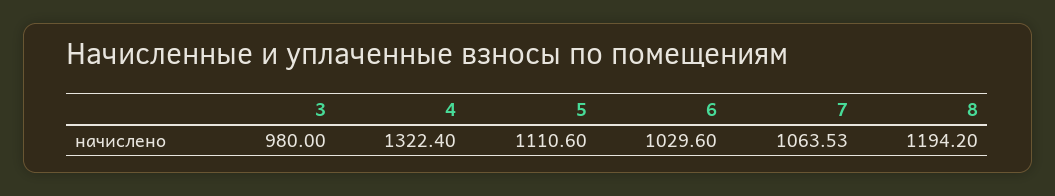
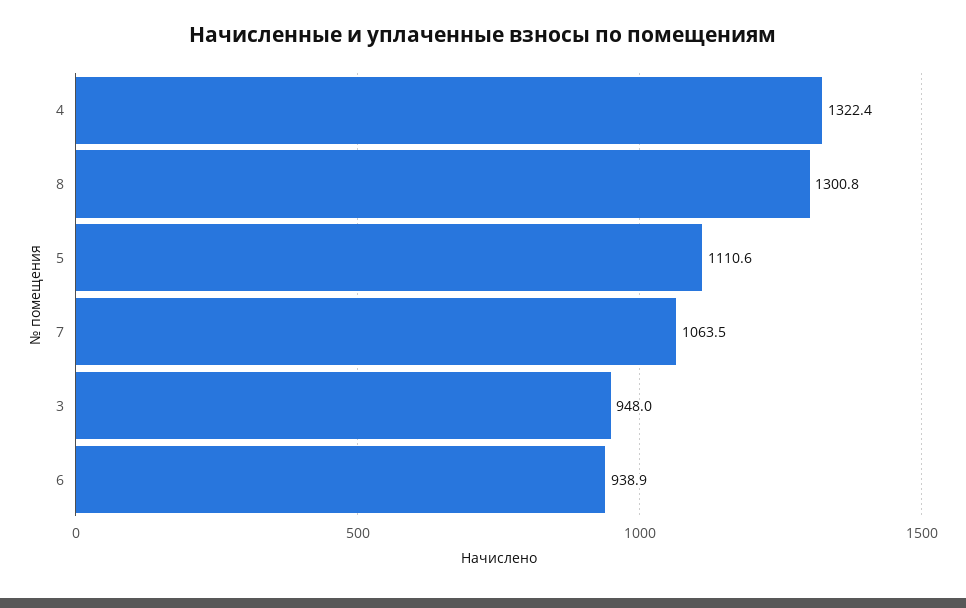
  {
-   "3": 980,
+   "3": 948,
    "4": 1322.4,
    "5": 1110.6,
-   "6": 1029.6,
+   "6": 938.9,
    "7": 1063.53,
-   "8": 1194.2
+   "8": 1300.8
  }

